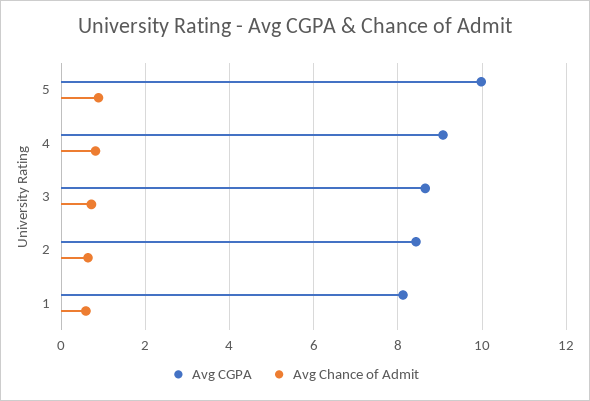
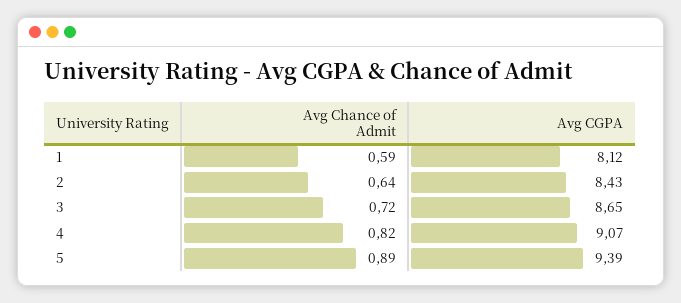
  {
    "Avg CGPA": {
-     "5": 10,
+     "5": 9.39,
      "4": 9.07,
      "3": 8.65,
      "2": 8.43,
      "1": 8.12
    },
    "Avg Chance of Admit": {
      "5": 0.89,
      "4": 0.82,
      "3": 0.72,
      "2": 0.64,
      "1": 0.59
    }
  }

